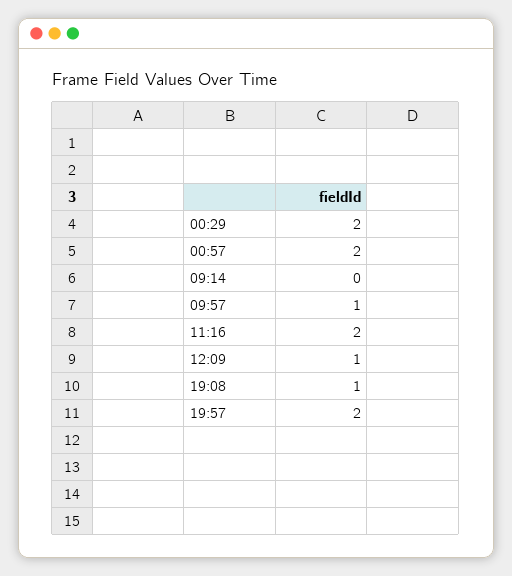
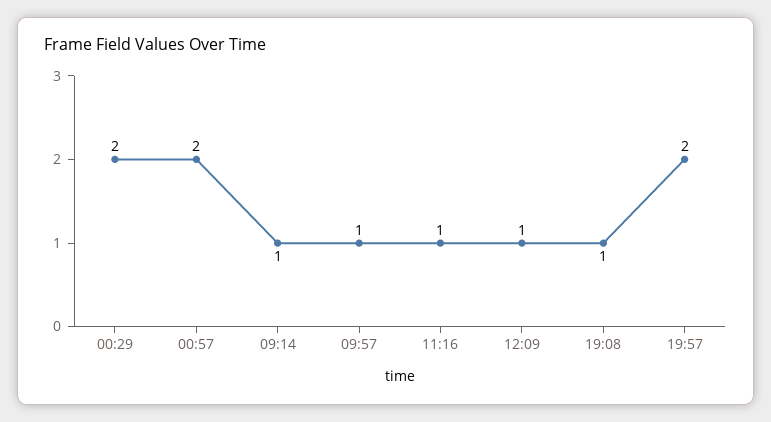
  {
    "00:29": 2,
    "00:57": 2,
-   "09:14": 0,
+   "09:14": 1,
    "09:57": 1,
-   "11:16": 2,
+   "11:16": 1,
    "12:09": 1,
    "19:08": 1,
    "19:57": 2
  }

